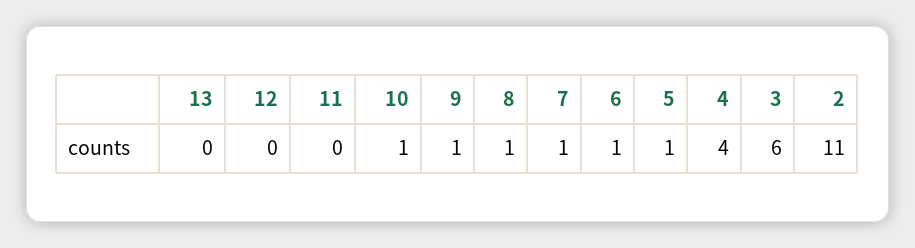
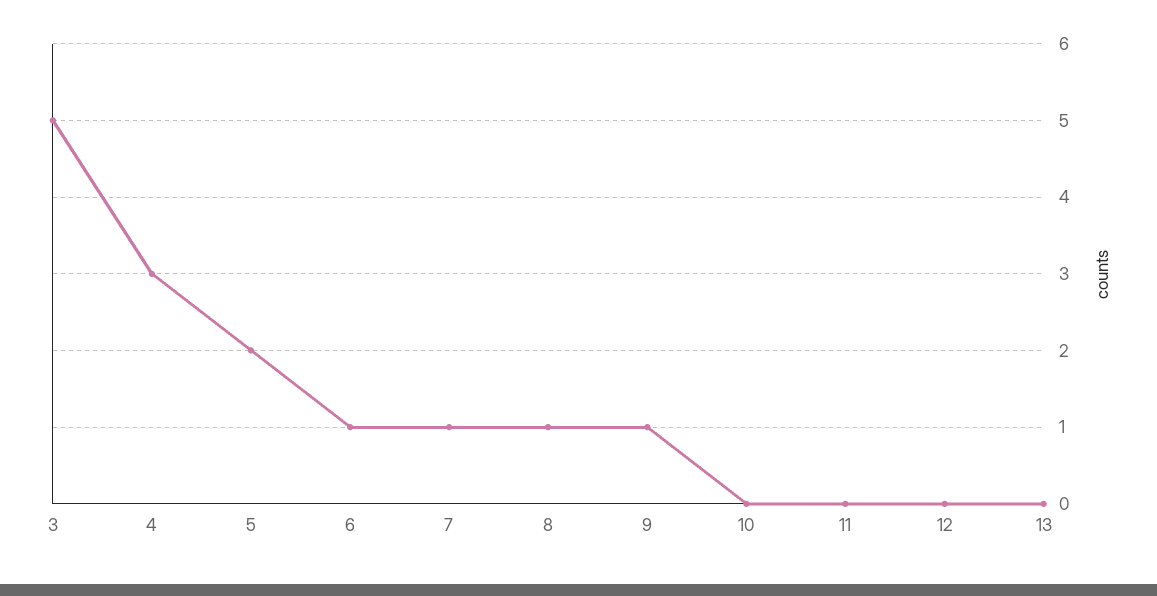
  {
    "13": 0,
    "12": 0,
    "11": 0,
-   "10": 1,
+   "10": 0,
    "9": 1,
    "8": 1,
    "7": 1,
    "6": 1,
-   "5": 1,
+   "5": 2,
-   "4": 4,
+   "4": 3,
-   "3": 6,
+   "3": 5
-   "2": 11
  }

